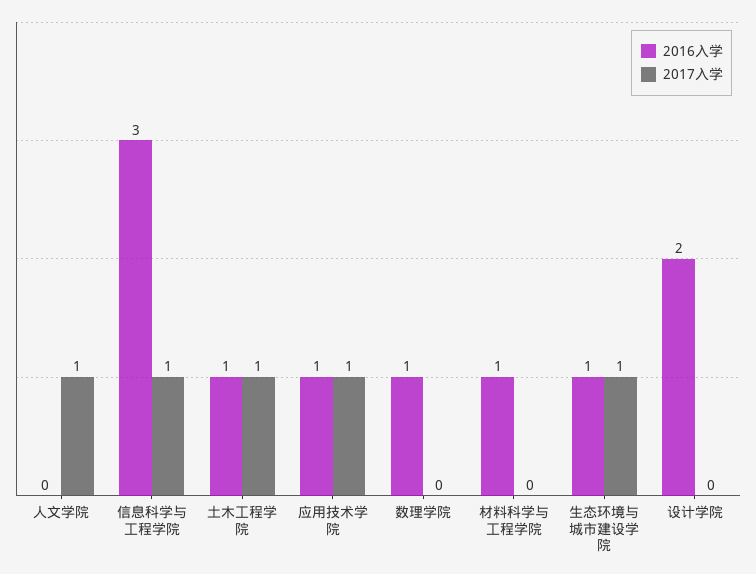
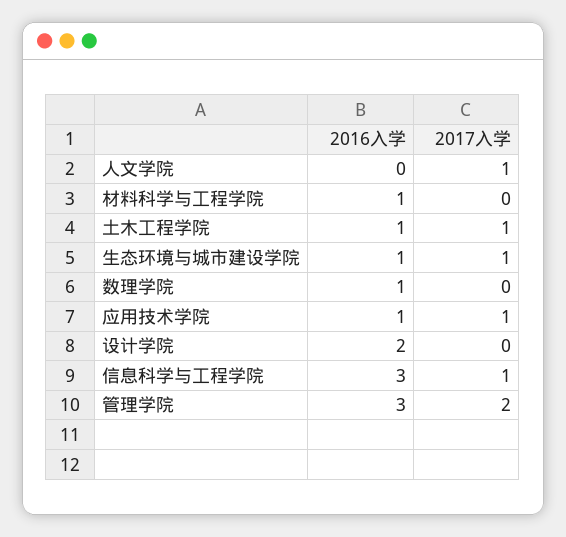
  {
    "2016入学": {
      "人文学院": 0,
      "信息科学与工程学院": 3,
      "土木工程学院": 1,
      "应用技术学院": 1,
      "数理学院": 1,
      "材料科学与工程学院": 1,
      "生态环境与城市建设学院": 1,
-     "设计学院": 2
+     "设计学院": 2,
+     "管理学院": 3
    },
    "2017入学": {
      "人文学院": 1,
      "信息科学与工程学院": 1,
      "土木工程学院": 1,
      "应用技术学院": 1,
      "数理学院": 0,
      "材料科学与工程学院": 0,
      "生态环境与城市建设学院": 1,
-     "设计学院": 0
+     "设计学院": 0,
+     "管理学院": 2
    }
  }

